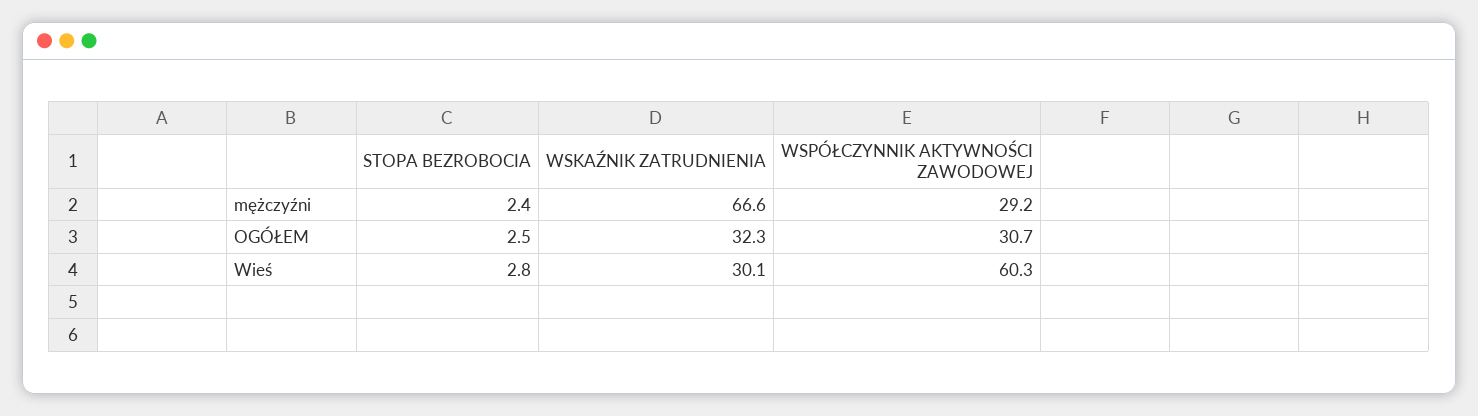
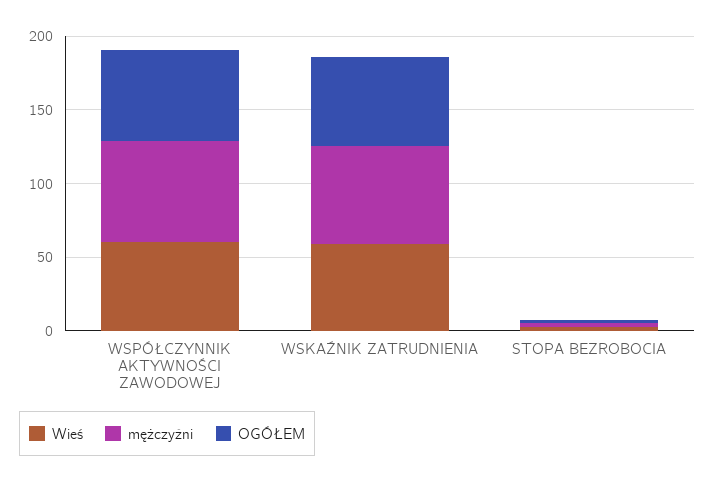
  {
    "mężczyźni": {
      "STOPA BEZROBOCIA": 2.4,
      "WSKAŹNIK ZATRUDNIENIA": 66.6,
-     "WSPÓŁCZYNNIK AKTYWNOŚCI ZAWODOWEJ": 29.2
+     "WSPÓŁCZYNNIK AKTYWNOŚCI ZAWODOWEJ": 70
    },
    "OGÓŁEM": {
      "STOPA BEZROBOCIA": 2.5,
-     "WSKAŹNIK ZATRUDNIENIA": 32.3,
+     "WSKAŹNIK ZATRUDNIENIA": 60,
-     "WSPÓŁCZYNNIK AKTYWNOŚCI ZAWODOWEJ": 30.7
+     "WSPÓŁCZYNNIK AKTYWNOŚCI ZAWODOWEJ": 60
    },
    "Wieś": {
      "STOPA BEZROBOCIA": 2.8,
-     "WSKAŹNIK ZATRUDNIENIA": 30.1,
+     "WSKAŹNIK ZATRUDNIENIA": 60,
      "WSPÓŁCZYNNIK AKTYWNOŚCI ZAWODOWEJ": 60.3
    }
  }

